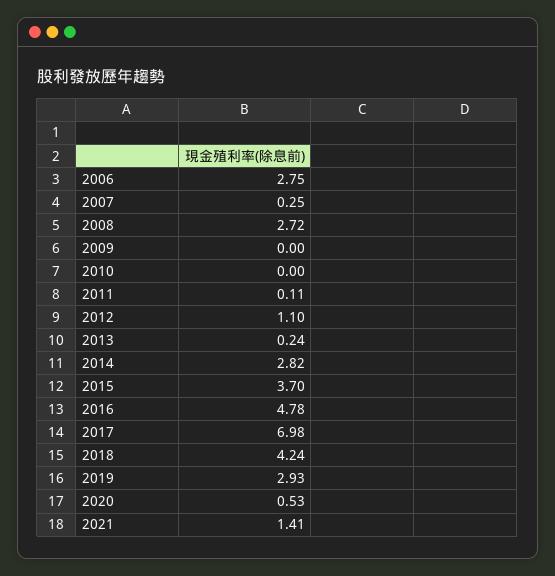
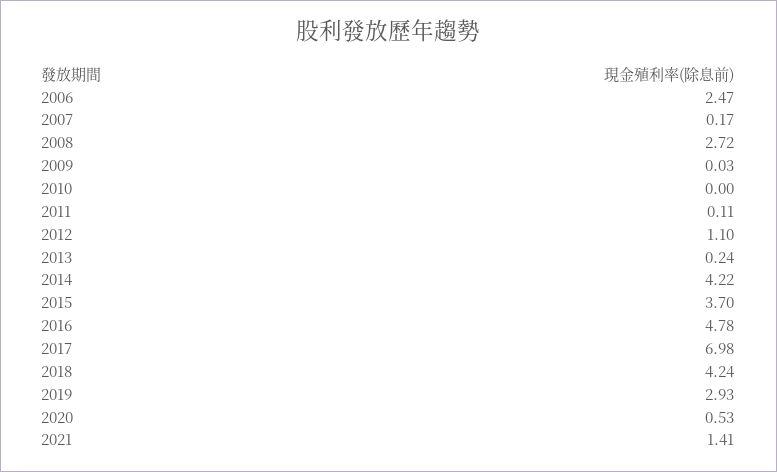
  {
-   "2006": 2.75,
+   "2006": 2.47,
-   "2007": 0.25,
+   "2007": 0.17,
    "2008": 2.72,
-   "2009": 0,
+   "2009": 0.03,
    "2010": 0,
    "2011": 0.11,
    "2012": 1.1,
    "2013": 0.24,
-   "2014": 2.82,
+   "2014": 4.22,
    "2015": 3.7,
    "2016": 4.78,
    "2017": 6.98,
    "2018": 4.24,
    "2019": 2.93,
    "2020": 0.53,
    "2021": 1.41
  }

